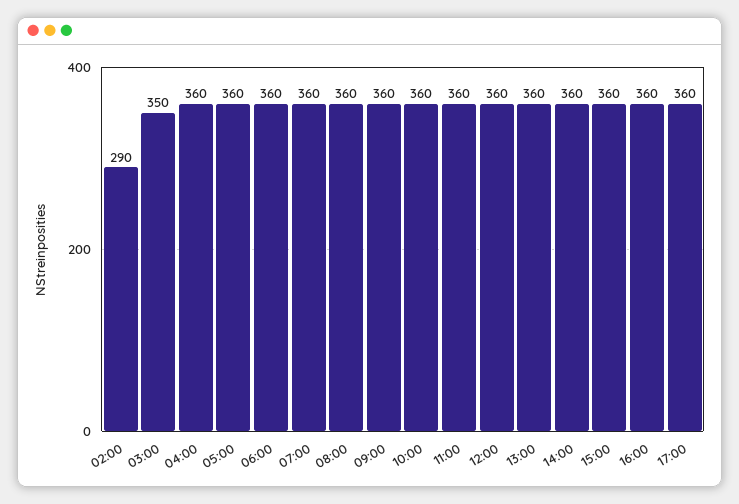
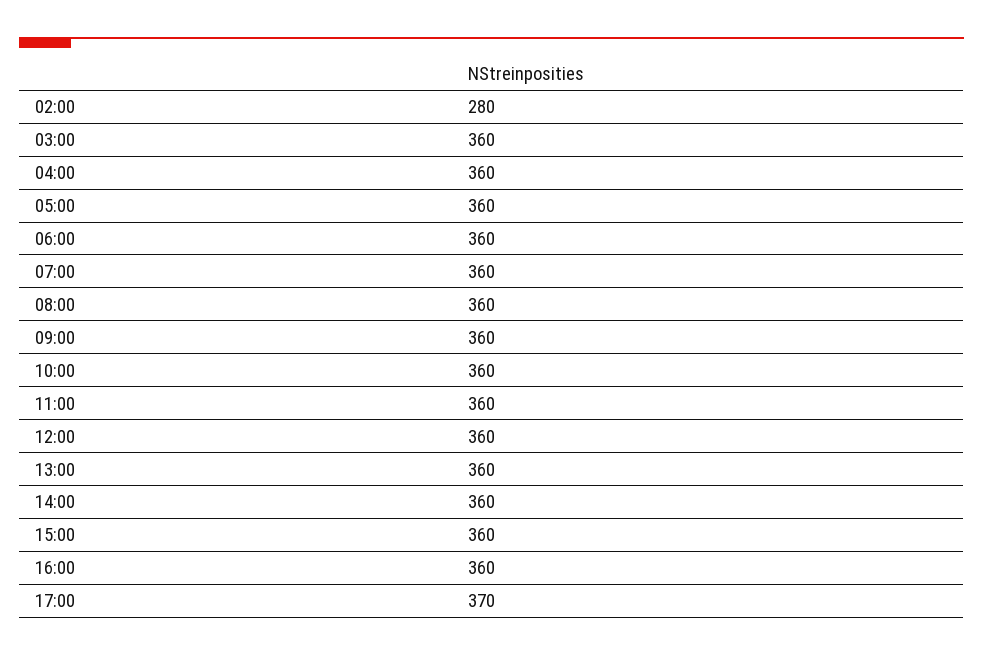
  {
-   "02:00": 290,
+   "02:00": 280,
-   "03:00": 350,
+   "03:00": 360,
    "04:00": 360,
    "05:00": 360,
    "06:00": 360,
    "07:00": 360,
    "08:00": 360,
    "09:00": 360,
    "10:00": 360,
    "11:00": 360,
    "12:00": 360,
    "13:00": 360,
    "14:00": 360,
    "15:00": 360,
    "16:00": 360,
-   "17:00": 360
+   "17:00": 370
  }

